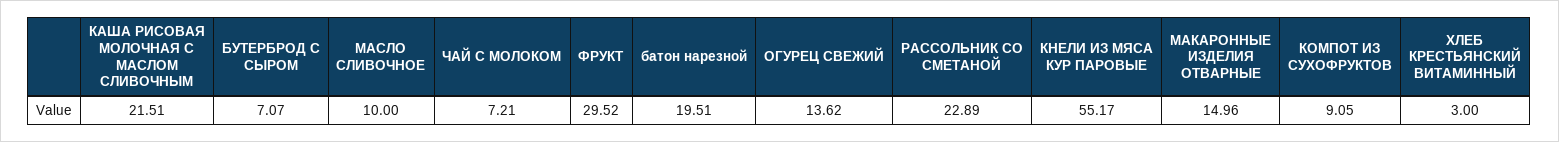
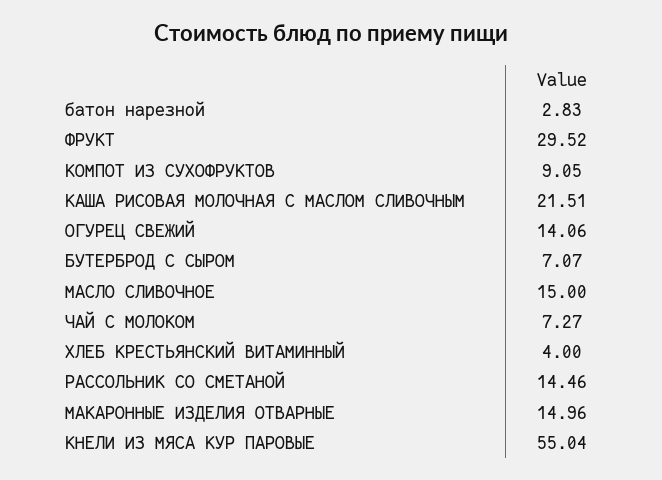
  {
    "КАША РИСОВАЯ МОЛОЧНАЯ С МАСЛОМ СЛИВОЧНЫМ": 21.51,
    "БУТЕРБРОД С СЫРОМ": 7.07,
-   "МАСЛО СЛИВОЧНОЕ": 10,
+   "МАСЛО СЛИВОЧНОЕ": 15,
-   "ЧАЙ С МОЛОКОМ": 7.21,
+   "ЧАЙ С МОЛОКОМ": 7.27,
    "ФРУКТ": 29.52,
-   "батон нарезной": 19.51,
+   "батон нарезной": 2.83,
-   "ОГУРЕЦ СВЕЖИЙ": 13.62,
+   "ОГУРЕЦ СВЕЖИЙ": 14.06,
-   "РАССОЛЬНИК СО СМЕТАНОЙ": 22.89,
+   "РАССОЛЬНИК СО СМЕТАНОЙ": 14.46,
-   "КНЕЛИ ИЗ МЯСА КУР ПАРОВЫЕ": 55.17,
+   "КНЕЛИ ИЗ МЯСА КУР ПАРОВЫЕ": 55.04,
    "МАКАРОННЫЕ ИЗДЕЛИЯ ОТВАРНЫЕ": 14.96,
    "КОМПОТ ИЗ СУХОФРУКТОВ": 9.05,
-   "ХЛЕБ КРЕСТЬЯНСКИЙ ВИТАМИННЫЙ": 3
+   "ХЛЕБ КРЕСТЬЯНСКИЙ ВИТАМИННЫЙ": 4
  }

